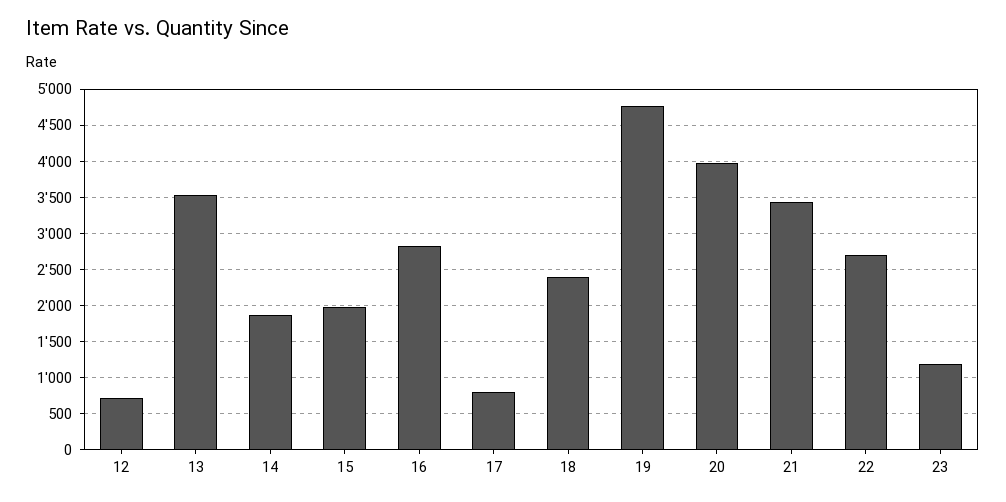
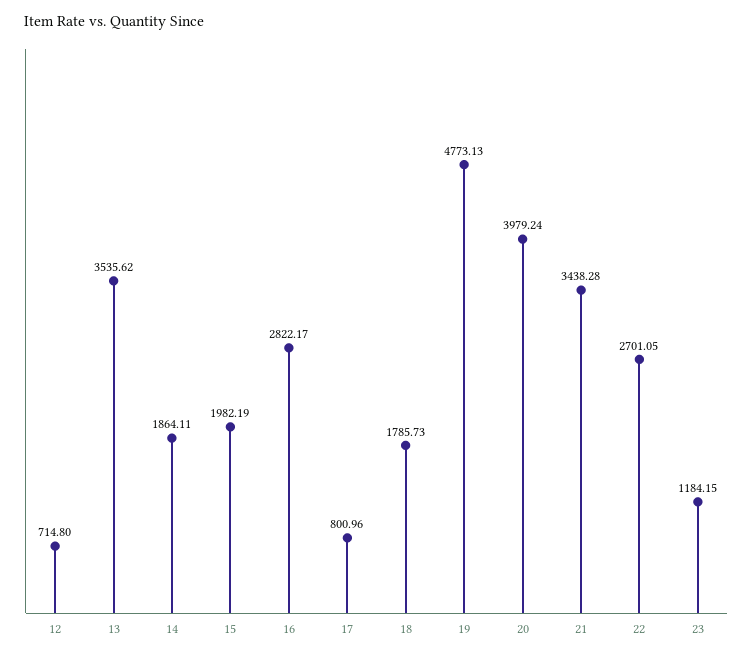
  {
    "12": 714.8,
    "13": 3535.62,
    "14": 1864.11,
    "15": 1982.19,
    "16": 2822.17,
    "17": 800.96,
-   "18": 2400,
+   "18": 1785.73,
    "19": 4773.13,
    "20": 3979.24,
    "21": 3438.28,
    "22": 2701.05,
    "23": 1184.15
  }

